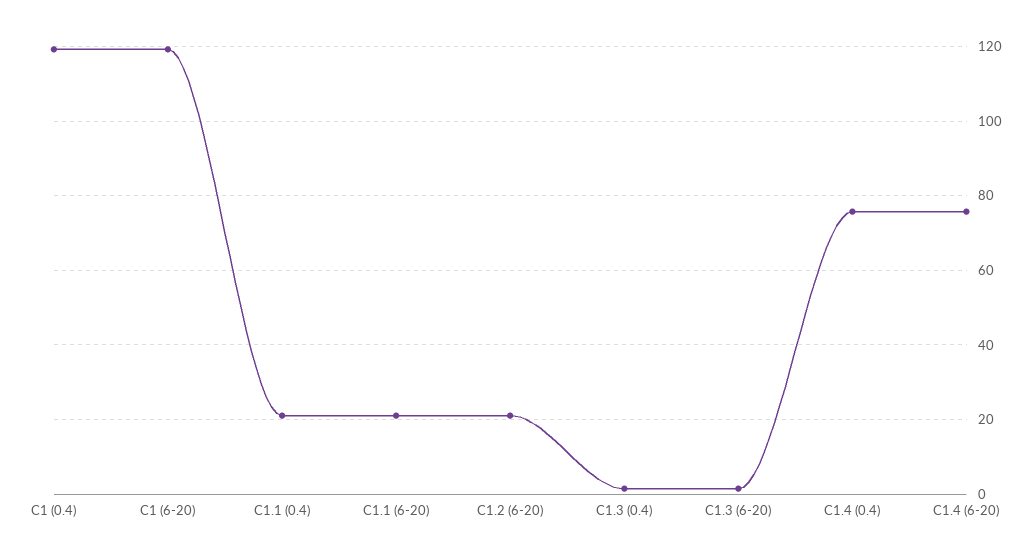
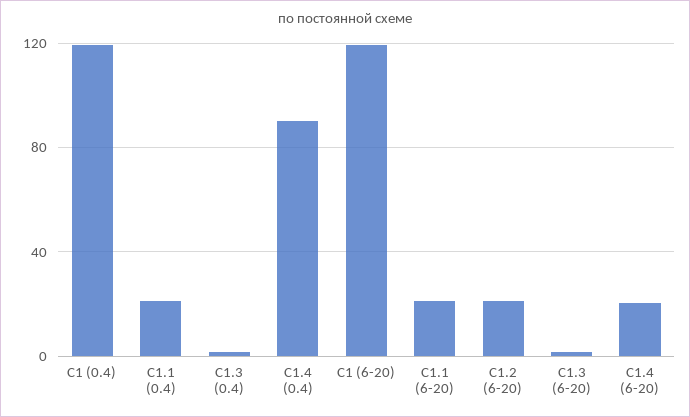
  {
    "С1 (0.4)": 120,
    "С1 (6-20)": 120,
    "С1.1 (0.4)": 22,
    "С1.1 (6-20)": 22,
    "С1.2 (6-20)": 22,
    "С1.3 (0.4)": 2,
    "С1.3 (6-20)": 2,
-   "С1.4 (0.4)": 76,
+   "С1.4 (0.4)": 90,
-   "С1.4 (6-20)": 76
+   "С1.4 (6-20)": 20
  }

